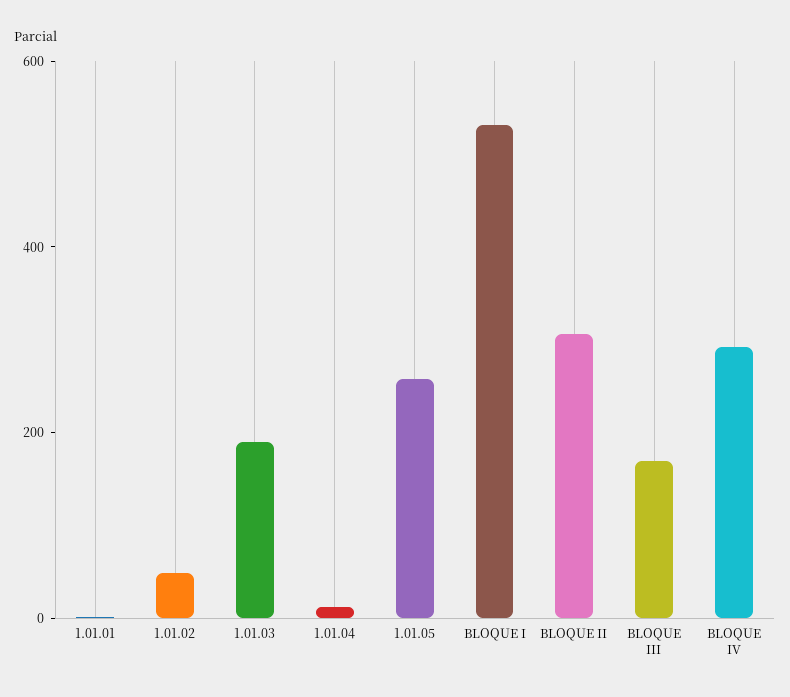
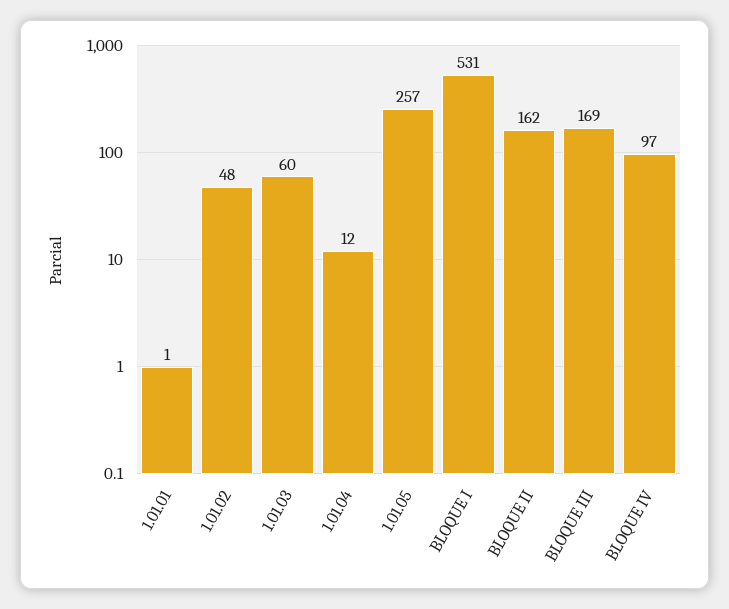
  {
    "1.01.01": 1,
    "1.01.02": 48,
-   "1.01.03": 200,
+   "1.01.03": 60,
    "1.01.04": 12,
    "1.01.05": 257,
    "BLOQUE I": 531,
-   "BLOQUE II": 300,
+   "BLOQUE II": 162,
    "BLOQUE III": 169,
-   "BLOQUE IV": 300
+   "BLOQUE IV": 97
  }

